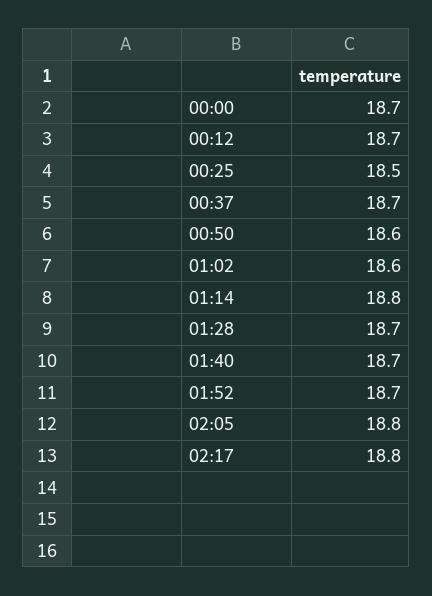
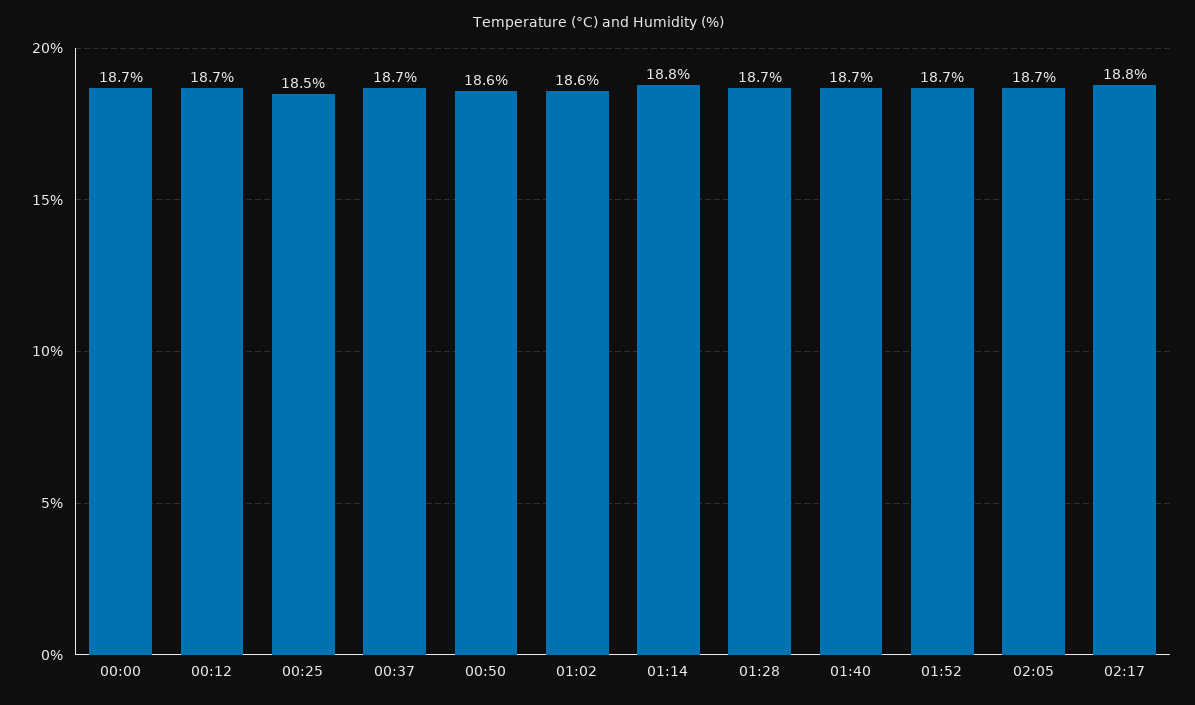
  {
    "00:00": 18.7,
    "00:12": 18.7,
    "00:25": 18.5,
    "00:37": 18.7,
    "00:50": 18.6,
    "01:02": 18.6,
    "01:14": 18.8,
    "01:28": 18.7,
    "01:40": 18.7,
    "01:52": 18.7,
-   "02:05": 18.8,
+   "02:05": 18.7,
    "02:17": 18.8
  }

